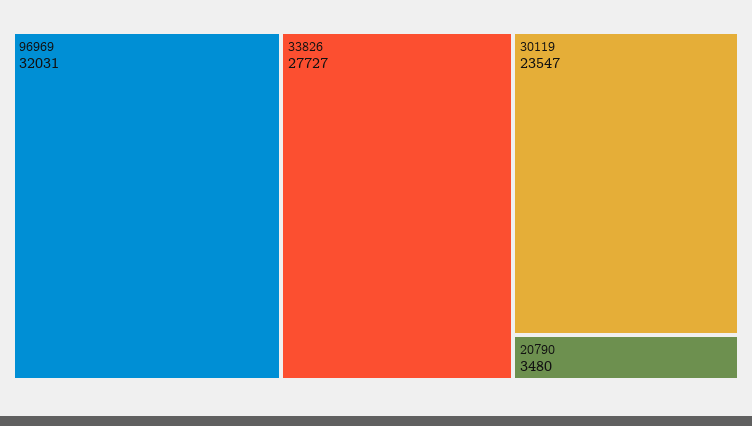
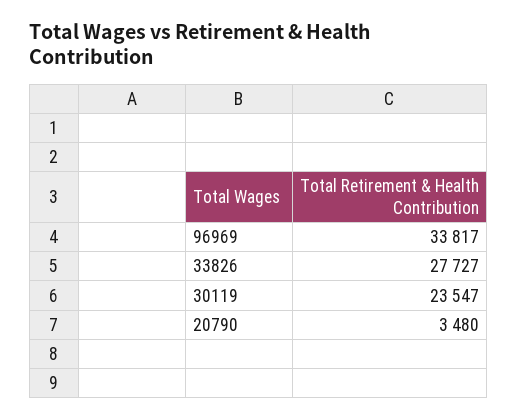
  {
-   "96969": 32031,
+   "96969": 33817,
    "33826": 27727,
    "30119": 23547,
    "20790": 3480
  }

